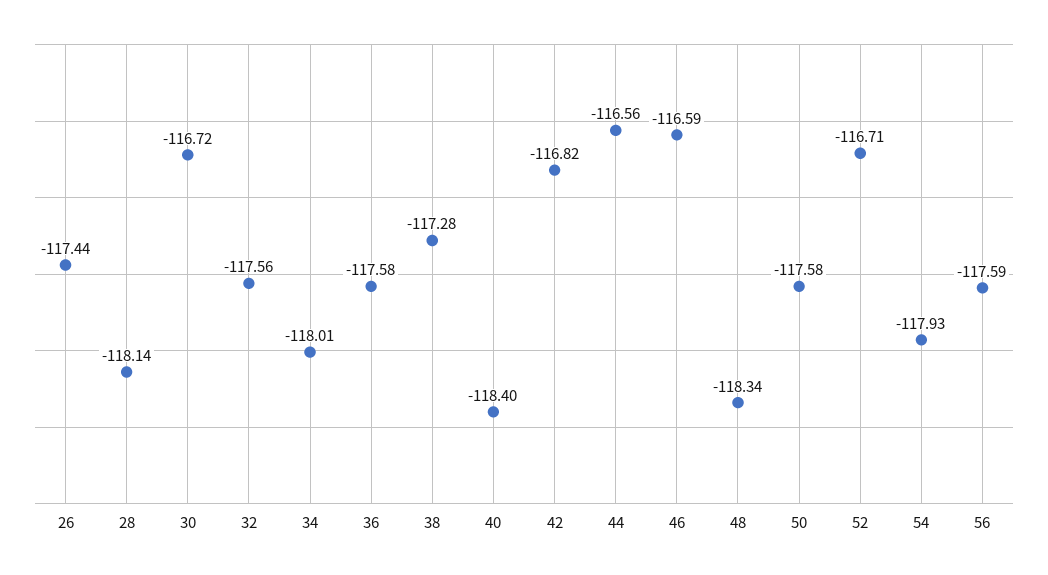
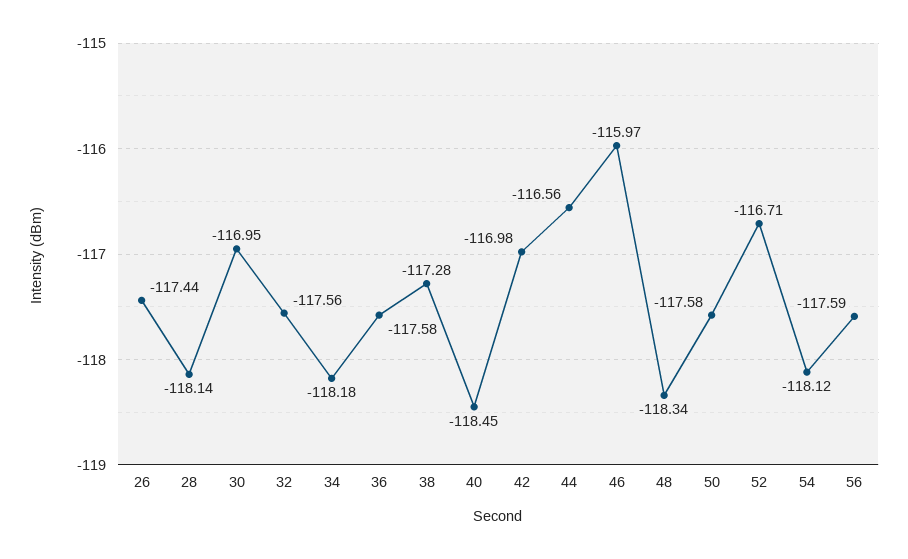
  {
    "26": -117.44,
    "28": -118.14,
-   "30": -116.72,
+   "30": -116.95,
    "32": -117.56,
-   "34": -118.01,
+   "34": -118.18,
    "36": -117.58,
    "38": -117.28,
-   "40": -118.4,
+   "40": -118.45,
-   "42": -116.82,
+   "42": -116.98,
    "44": -116.56,
-   "46": -116.59,
+   "46": -115.97,
    "48": -118.34,
    "50": -117.58,
    "52": -116.71,
-   "54": -117.93,
+   "54": -118.12,
    "56": -117.59
  }

